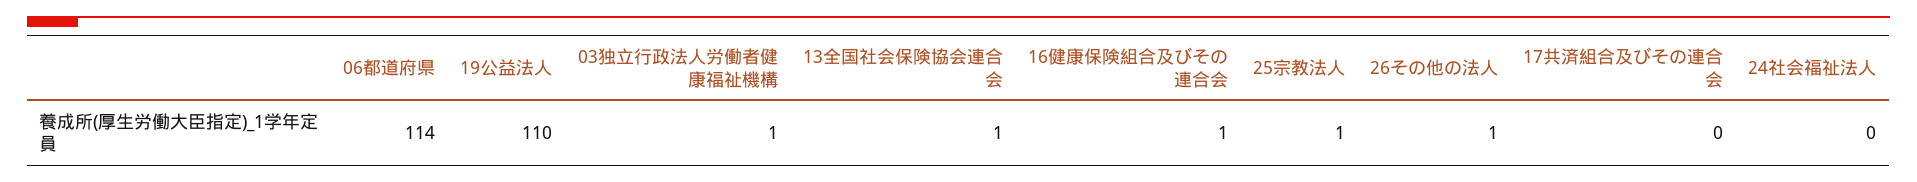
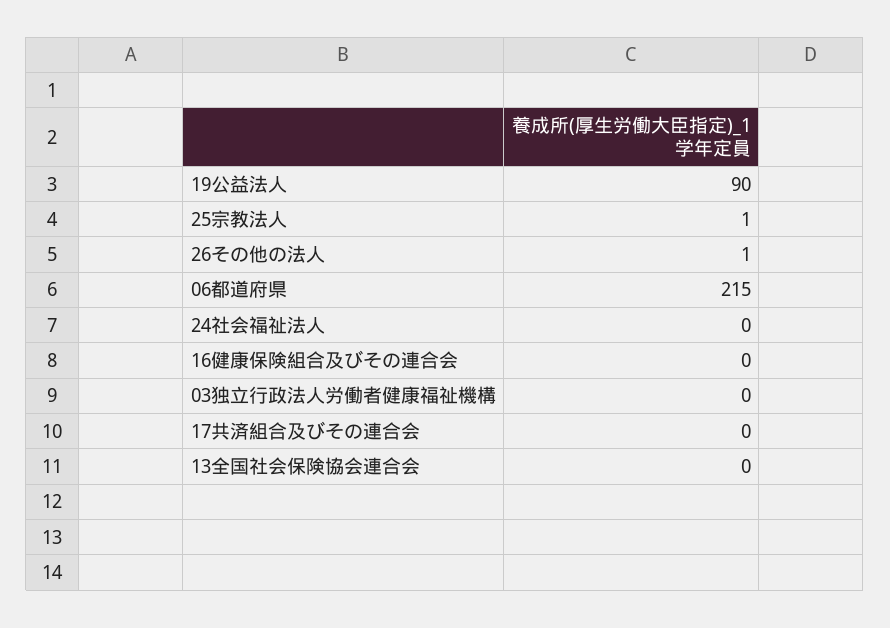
  {
-   "06都道府県": 114,
+   "06都道府県": 215,
-   "19公益法人": 110,
+   "19公益法人": 90,
-   "03独立行政法人労働者健康福祉機構": 1,
+   "03独立行政法人労働者健康福祉機構": 0,
-   "13全国社会保険協会連合会": 1,
+   "13全国社会保険協会連合会": 0,
-   "16健康保険組合及びその連合会": 1,
+   "16健康保険組合及びその連合会": 0,
    "25宗教法人": 1,
    "26その他の法人": 1,
    "17共済組合及びその連合会": 0,
    "24社会福祉法人": 0
  }

